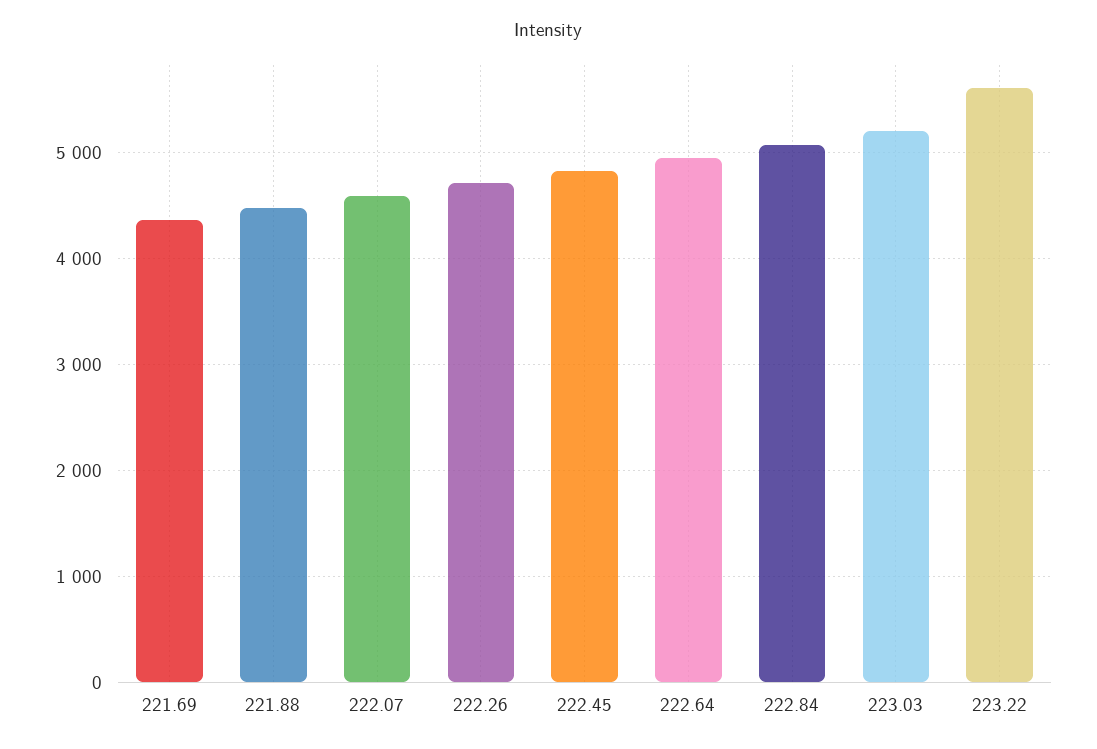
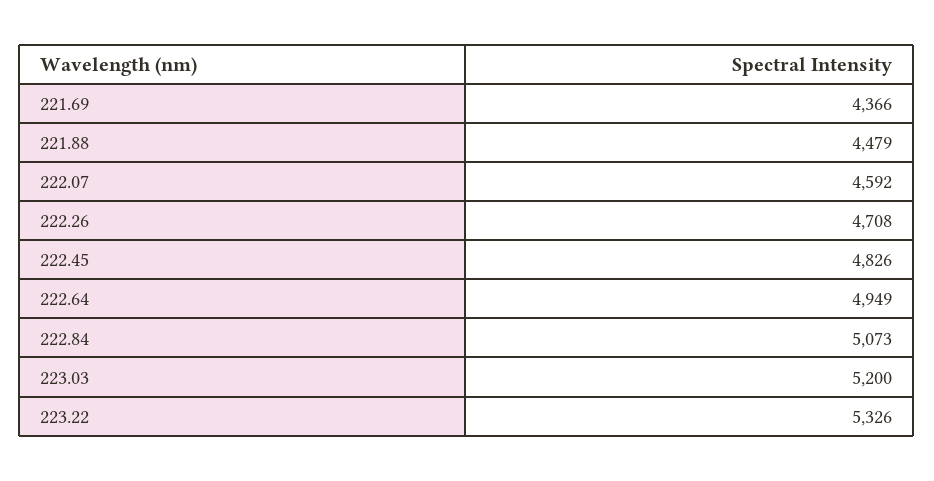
  {
    "221.69": 4366,
    "221.88": 4479,
    "222.07": 4592,
    "222.26": 4708,
    "222.45": 4826,
    "222.64": 4949,
    "222.84": 5073,
    "223.03": 5200,
-   "223.22": 5600
+   "223.22": 5326
  }

